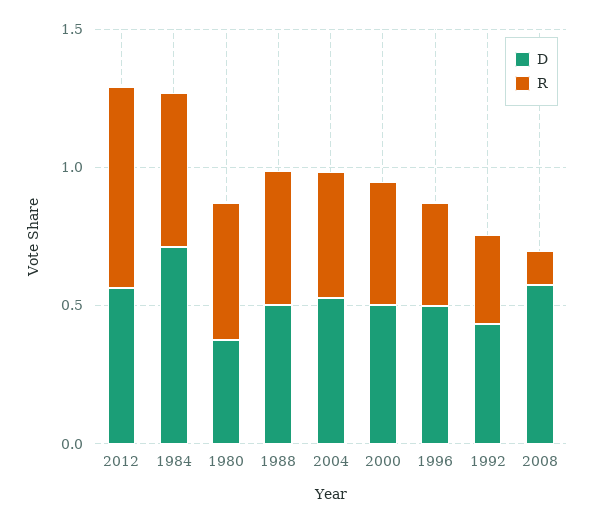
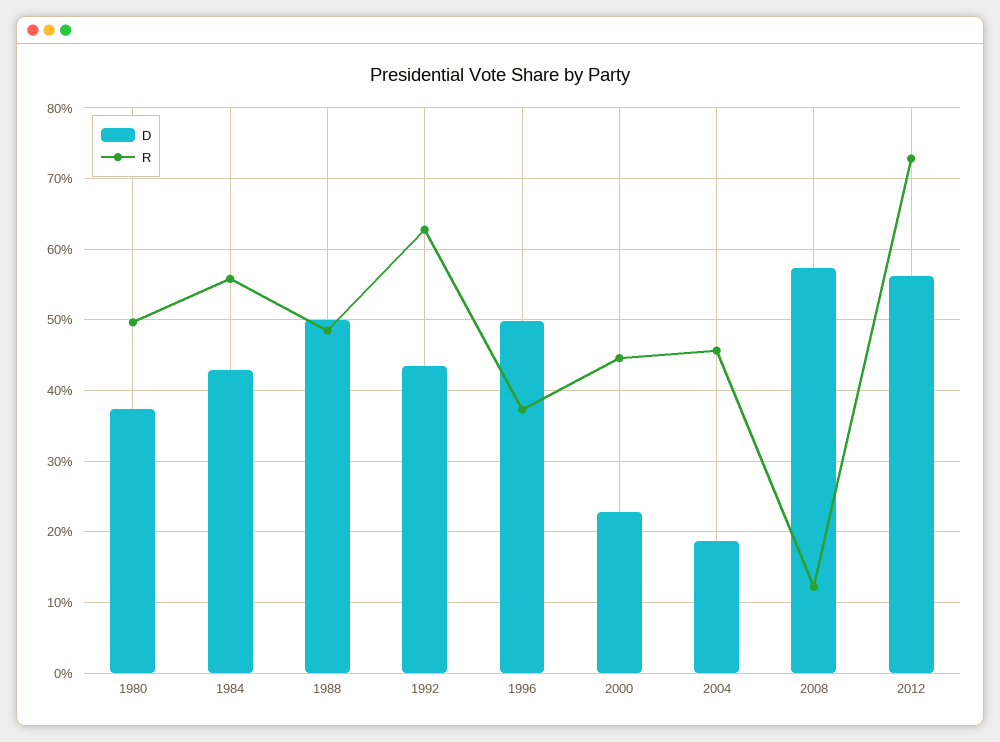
  {
    "D": {
      "2012": 0.56,
-     "1984": 0.7,
+     "1984": 0.43,
      "1980": 0.37,
      "1988": 0.5,
-     "2004": 0.5,
+     "2004": 0.19,
-     "2000": 0.5,
+     "2000": 0.23,
      "1996": 0.5,
      "1992": 0.43,
      "2008": 0.57
    },
    "R": {
      "2012": 0.73,
      "1984": 0.56,
      "1980": 0.5,
      "1988": 0.48,
      "2004": 0.46,
      "2000": 0.45,
      "1996": 0.37,
-     "1992": 0.3,
+     "1992": 0.63,
      "2008": 0.12
    }
  }

